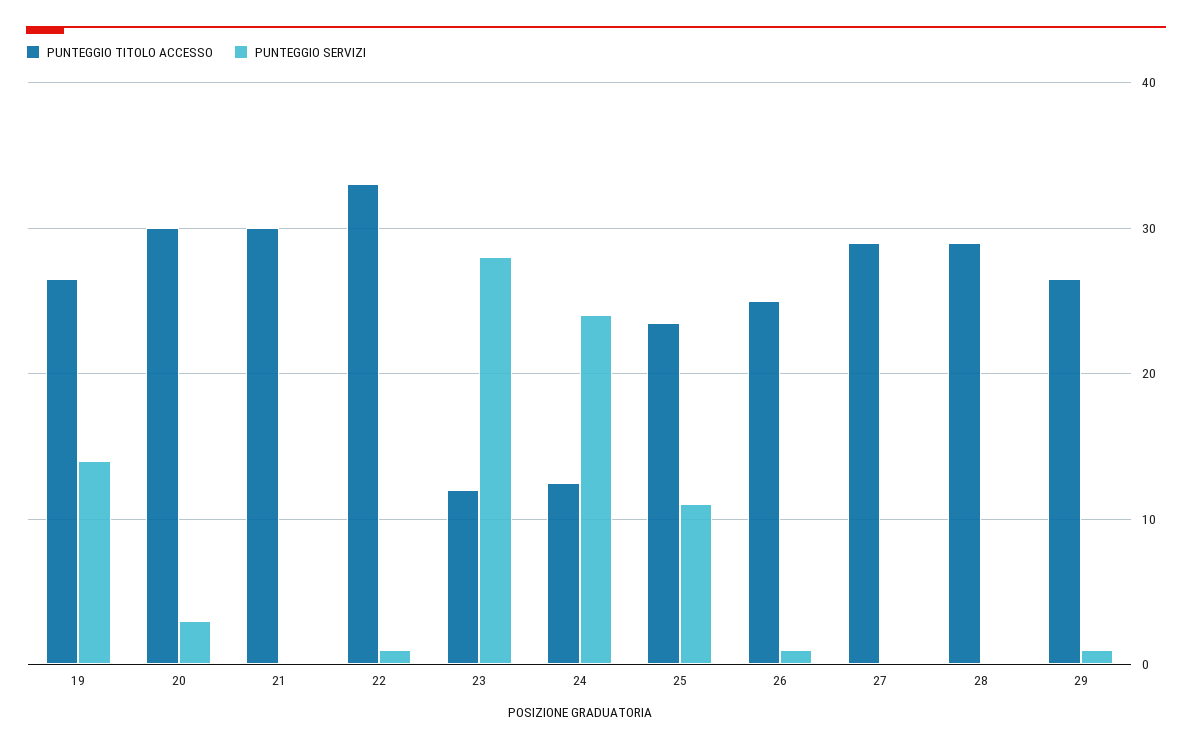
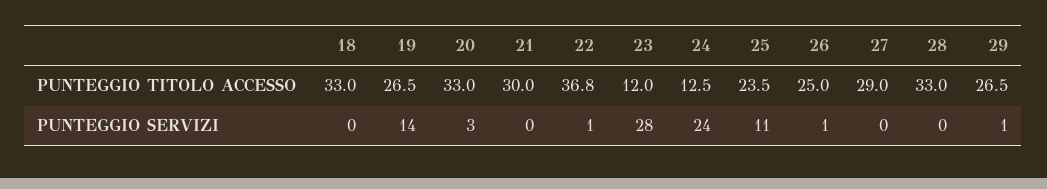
  {
    "PUNTEGGIO TITOLO ACCESSO": {
      "19": 26.5,
-     "20": 30,
+     "20": 33,
      "21": 30,
-     "22": 33,
+     "22": 36.8,
      "23": 12,
      "24": 12.5,
      "25": 23.5,
      "26": 25,
      "27": 29,
-     "28": 29,
+     "28": 33,
-     "29": 26.5
+     "29": 26.5,
+     "18": 33
    },
    "PUNTEGGIO SERVIZI": {
      "19": 14,
      "20": 3,
      "21": 0,
      "22": 1,
      "23": 28,
      "24": 24,
      "25": 11,
      "26": 1,
      "27": 0,
      "28": 0,
-     "29": 1
+     "29": 1,
+     "18": 0
    }
  }

